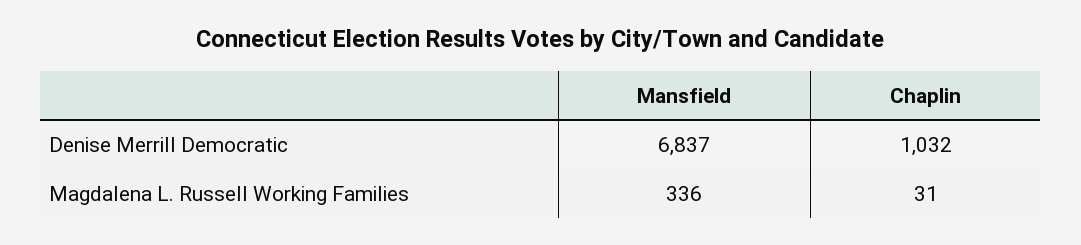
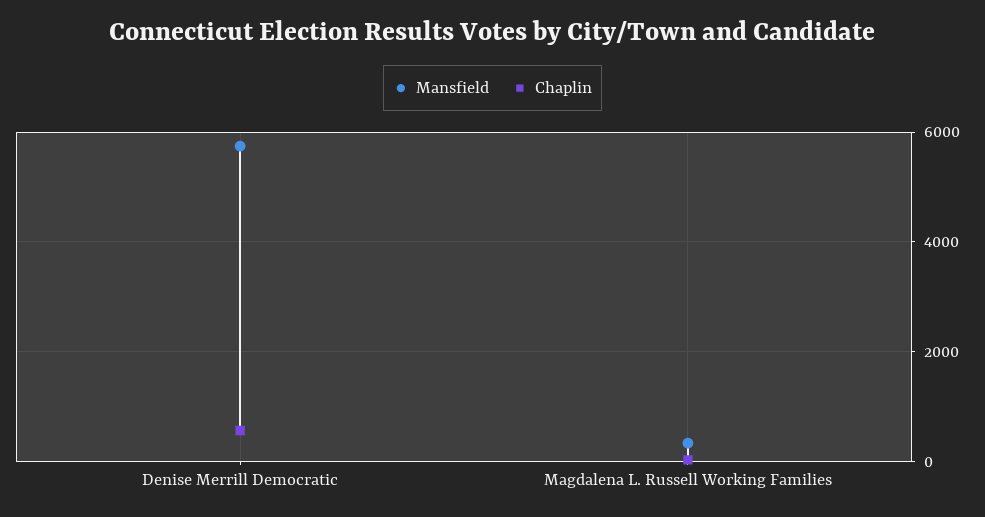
  {
    "Mansfield": {
-     "Denise Merrill Democratic": 6837,
+     "Denise Merrill Democratic": 5800,
      "Magdalena L. Russell Working Families": 336
    },
    "Chaplin": {
-     "Denise Merrill Democratic": 1032,
+     "Denise Merrill Democratic": 600,
      "Magdalena L. Russell Working Families": 31
    }
  }

